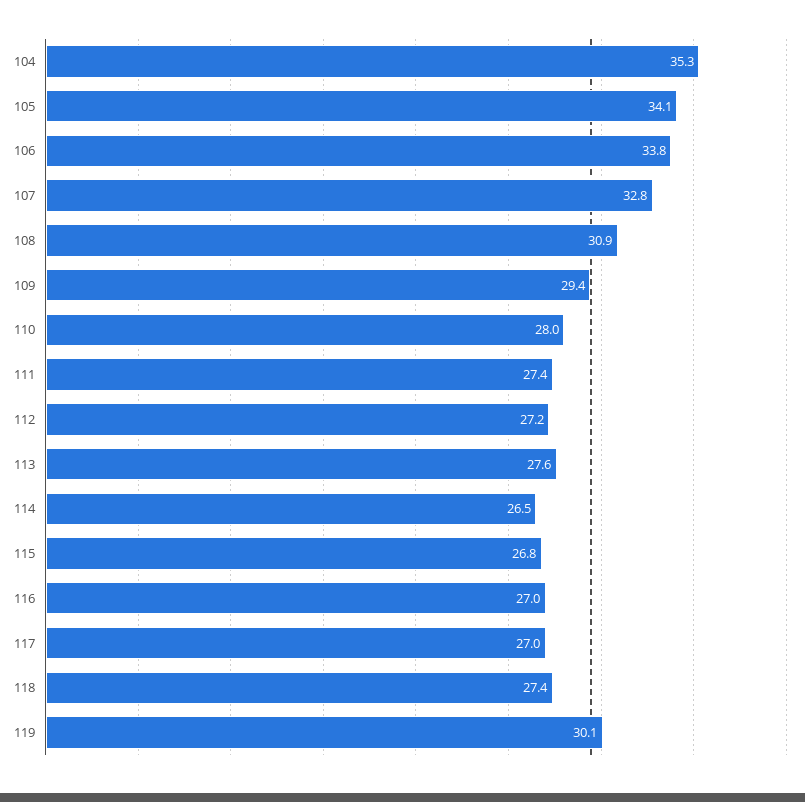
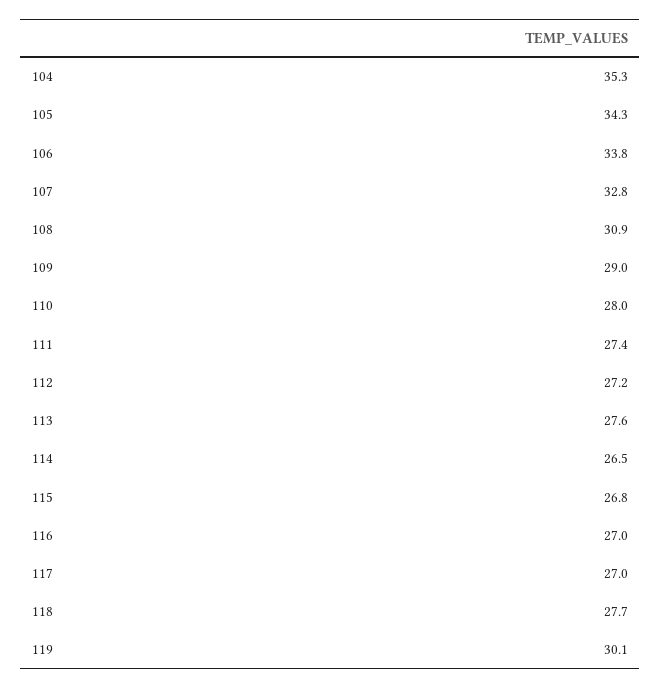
  {
    "104": 35.3,
-   "105": 34.1,
+   "105": 34.3,
    "106": 33.8,
    "107": 32.8,
    "108": 30.9,
-   "109": 29.4,
+   "109": 29,
    "110": 28,
    "111": 27.4,
    "112": 27.2,
    "113": 27.6,
    "114": 26.5,
    "115": 26.8,
    "116": 27,
    "117": 27,
-   "118": 27.4,
+   "118": 27.7,
    "119": 30.1
  }

